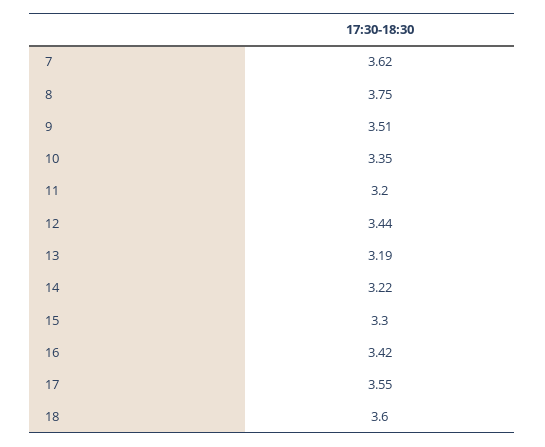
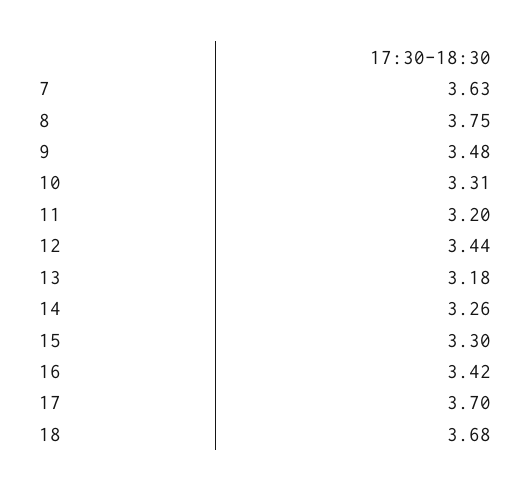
  {
-   "7": 3.62,
+   "7": 3.63,
    "8": 3.75,
-   "9": 3.51,
+   "9": 3.48,
-   "10": 3.35,
+   "10": 3.31,
    "11": 3.2,
    "12": 3.44,
-   "13": 3.19,
+   "13": 3.18,
-   "14": 3.22,
+   "14": 3.26,
    "15": 3.3,
    "16": 3.42,
-   "17": 3.55,
+   "17": 3.7,
-   "18": 3.6
+   "18": 3.68
  }

